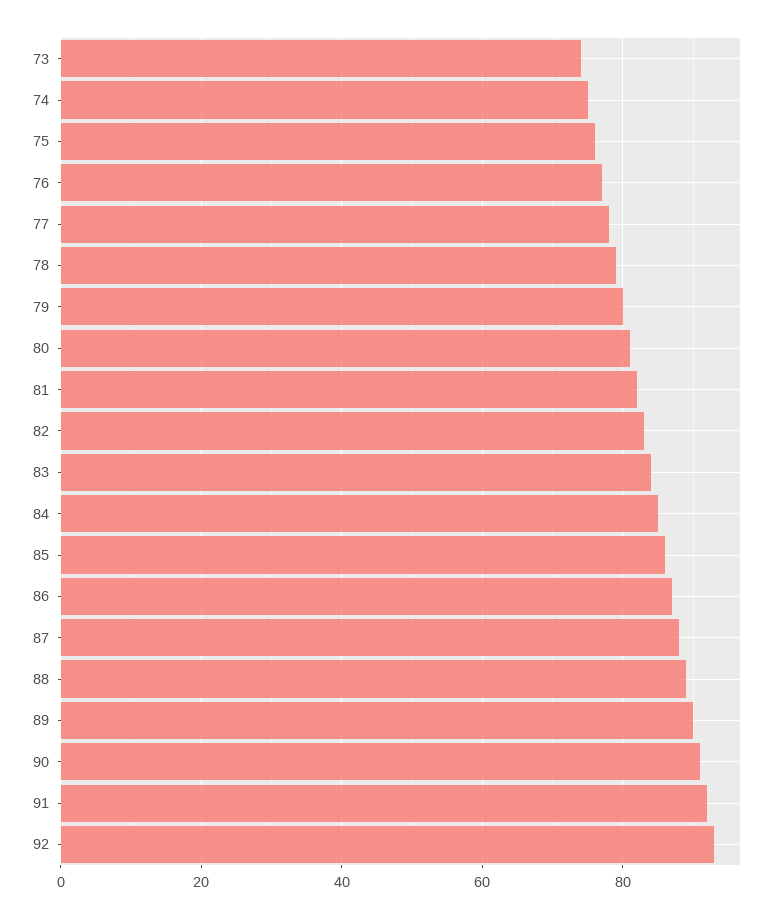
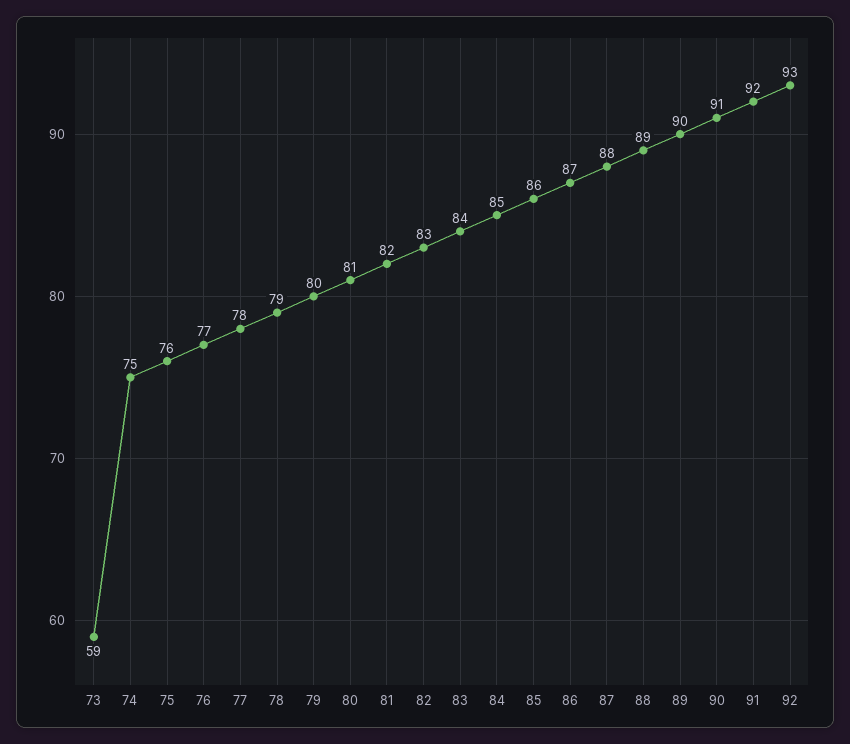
  {
-   "73": 75,
+   "73": 59,
    "74": 75,
    "75": 76,
    "76": 77,
    "77": 78,
    "78": 79,
    "79": 80,
    "80": 81,
    "81": 82,
    "82": 83,
    "83": 84,
    "84": 85,
    "85": 86,
    "86": 87,
    "87": 88,
    "88": 89,
    "89": 90,
    "90": 91,
    "91": 92,
    "92": 93
  }

